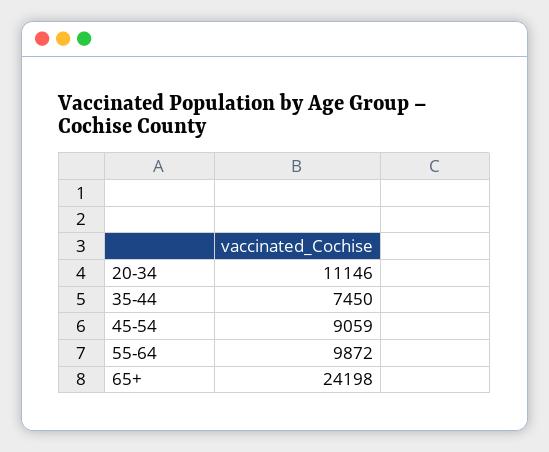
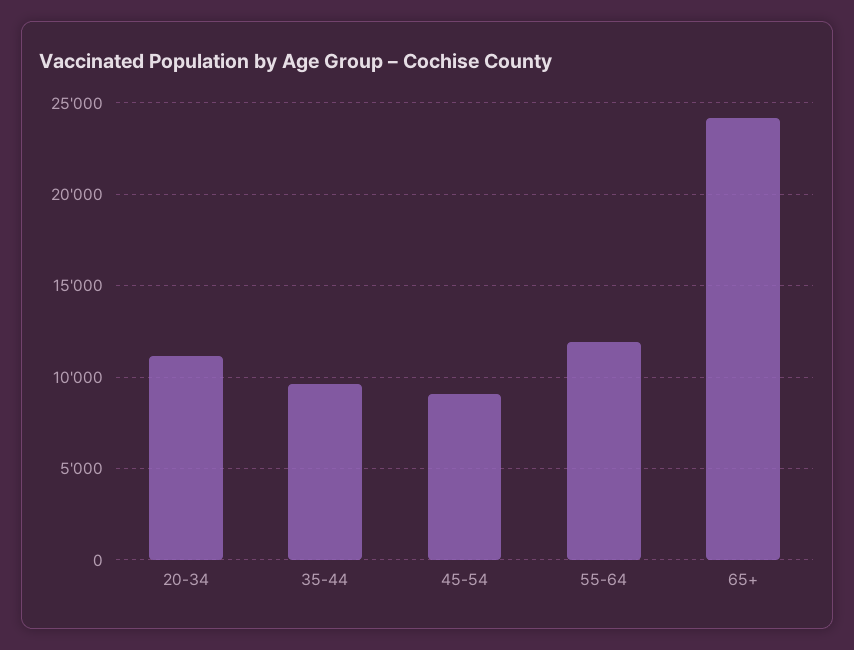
  {
    "20-34": 11146,
-   "35-44": 7450,
+   "35-44": 9500,
    "45-54": 9059,
-   "55-64": 9872,
+   "55-64": 12000,
    "65+": 24198
  }

